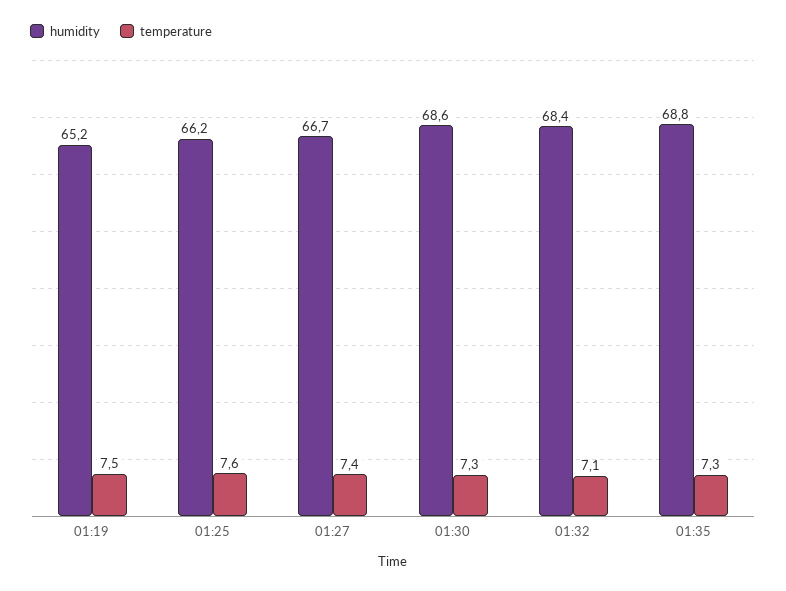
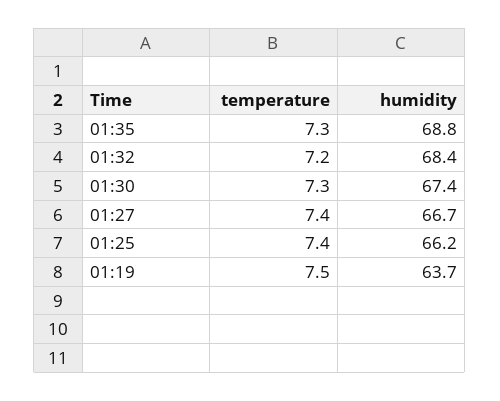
  {
    "humidity": {
-     "01:19": 65.2,
+     "01:19": 63.7,
      "01:25": 66.2,
      "01:27": 66.7,
-     "01:30": 68.6,
+     "01:30": 67.4,
      "01:32": 68.4,
      "01:35": 68.8
    },
    "temperature": {
      "01:19": 7.5,
-     "01:25": 7.6,
+     "01:25": 7.4,
      "01:27": 7.4,
      "01:30": 7.3,
-     "01:32": 7.1,
+     "01:32": 7.2,
      "01:35": 7.3
    }
  }

